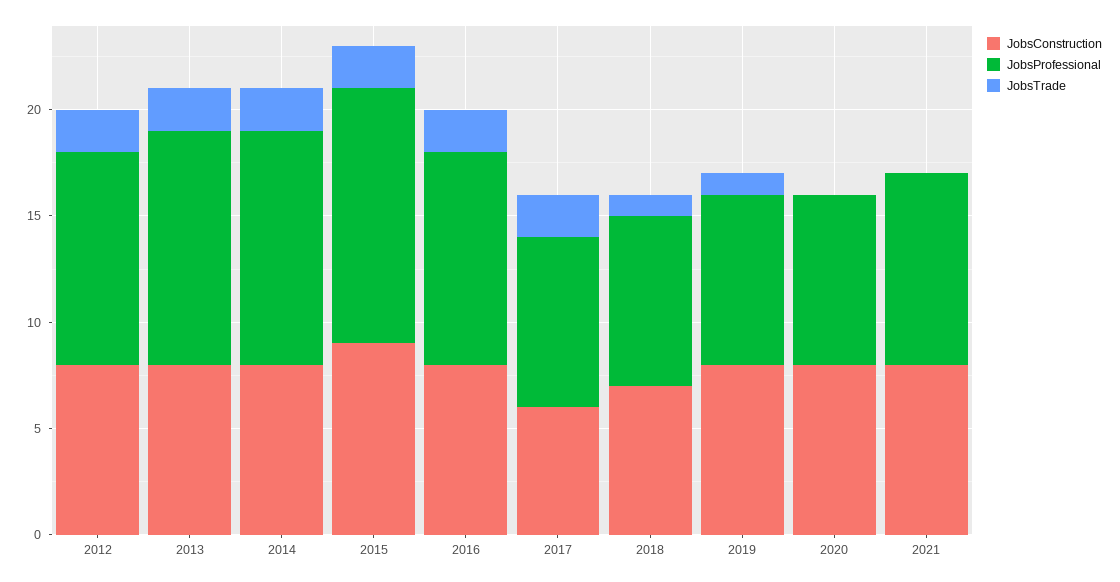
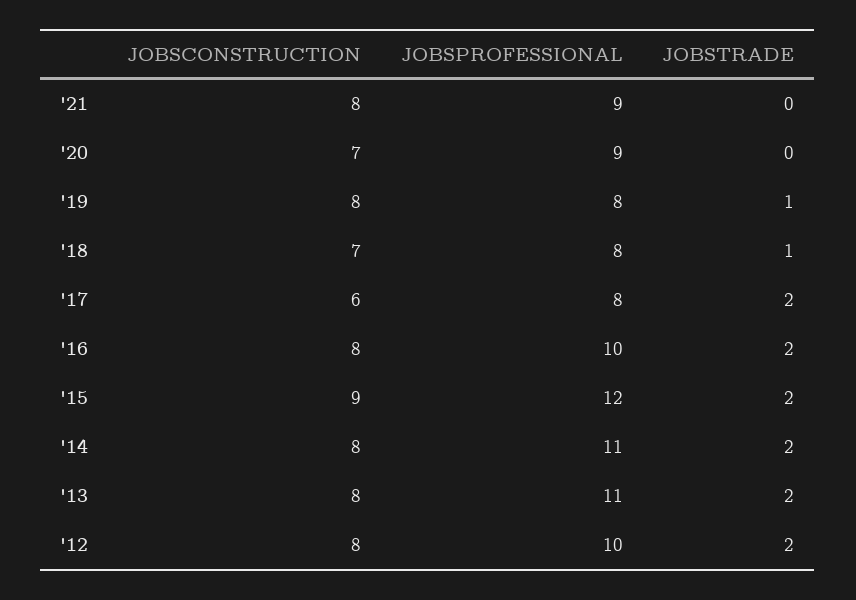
  {
    "JobsConstruction": {
      "2012": 8,
      "2013": 8,
      "2014": 8,
      "2015": 9,
      "2016": 8,
      "2017": 6,
      "2018": 7,
      "2019": 8,
-     "2020": 8,
+     "2020": 7,
      "2021": 8
    },
    "JobsProfessional": {
      "2012": 10,
      "2013": 11,
      "2014": 11,
      "2015": 12,
      "2016": 10,
      "2017": 8,
      "2018": 8,
      "2019": 8,
-     "2020": 8,
+     "2020": 9,
      "2021": 9
    },
    "JobsTrade": {
      "2012": 2,
      "2013": 2,
      "2014": 2,
      "2015": 2,
      "2016": 2,
      "2017": 2,
      "2018": 1,
      "2019": 1,
      "2020": 0,
      "2021": 0
    }
  }

